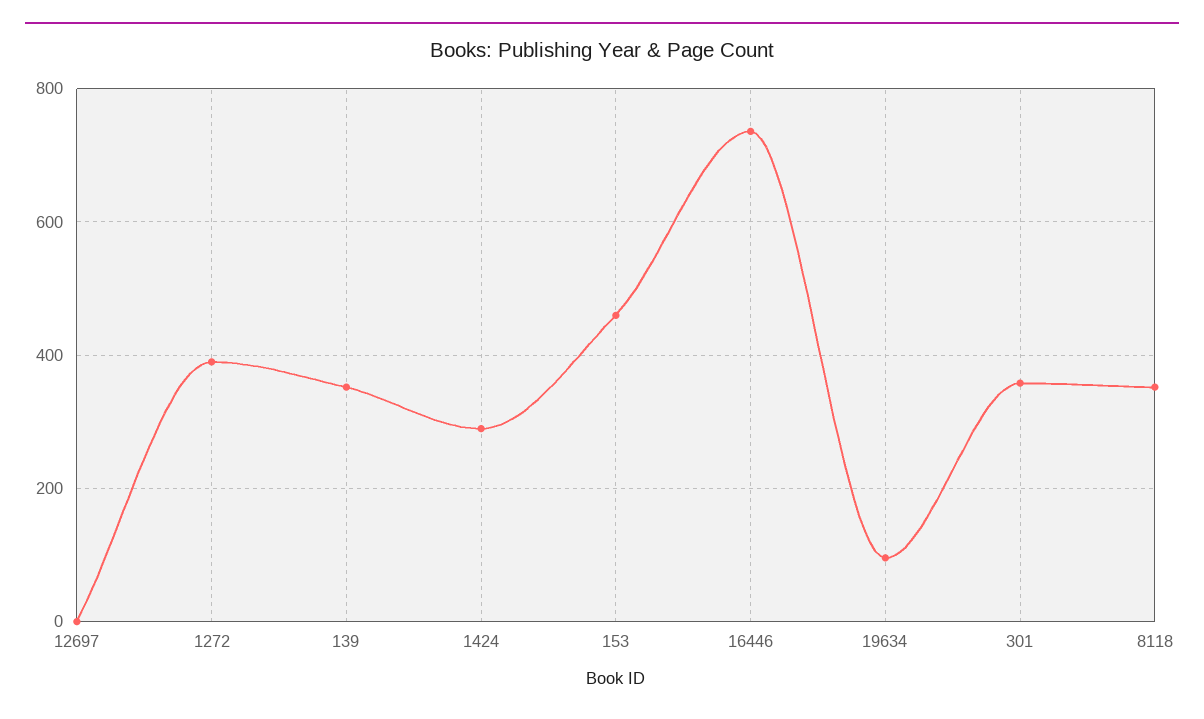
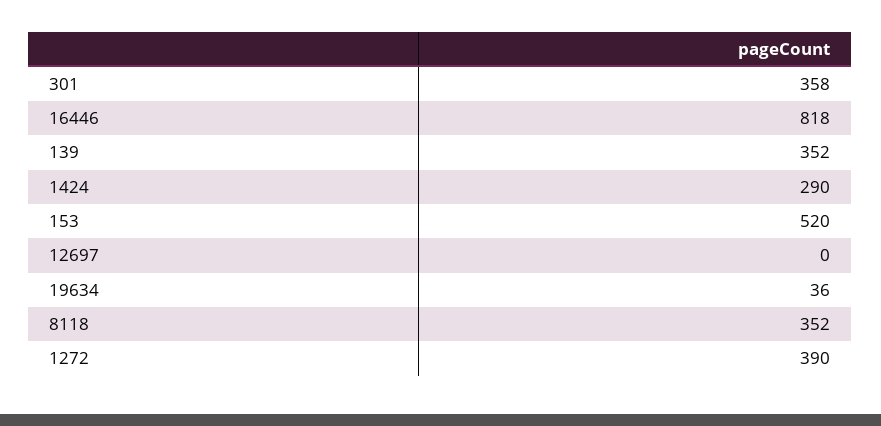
  {
    "12697": 0,
    "1272": 390,
    "139": 352,
    "1424": 290,
-   "153": 460,
+   "153": 520,
-   "16446": 740,
+   "16446": 818,
-   "19634": 100,
+   "19634": 36,
    "301": 358,
    "8118": 352
  }

